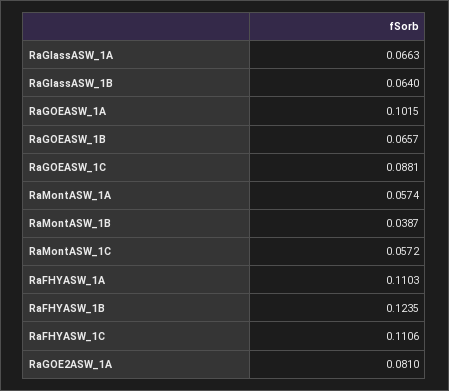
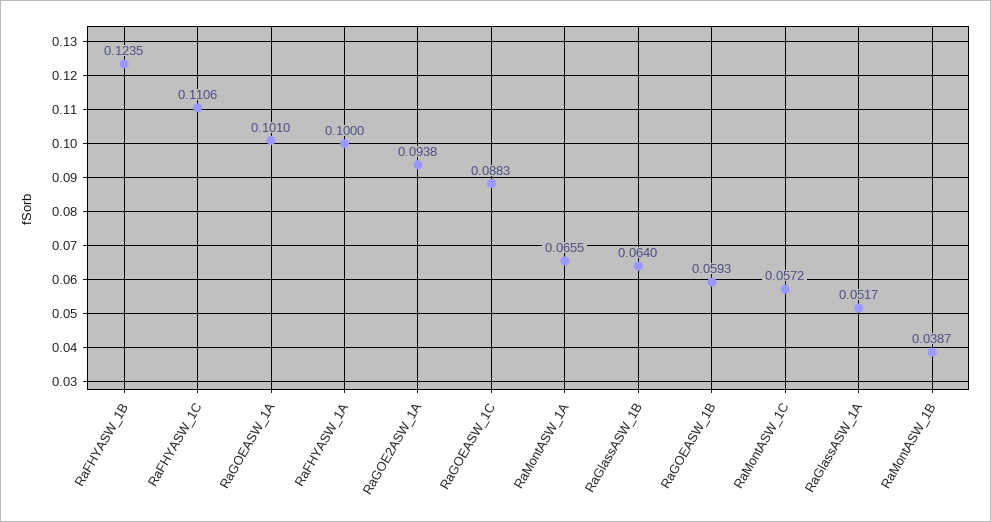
  {
-   "RaGlassASW_1A": 0.0663,
+   "RaGlassASW_1A": 0.0517,
    "RaGlassASW_1B": 0.064,
-   "RaGOEASW_1A": 0.1015,
+   "RaGOEASW_1A": 0.101,
-   "RaGOEASW_1B": 0.0657,
+   "RaGOEASW_1B": 0.0593,
-   "RaGOEASW_1C": 0.0881,
+   "RaGOEASW_1C": 0.0883,
-   "RaMontASW_1A": 0.0574,
+   "RaMontASW_1A": 0.0655,
    "RaMontASW_1B": 0.0387,
    "RaMontASW_1C": 0.0572,
-   "RaFHYASW_1A": 0.1103,
+   "RaFHYASW_1A": 0.1,
    "RaFHYASW_1B": 0.1235,
    "RaFHYASW_1C": 0.1106,
-   "RaGOE2ASW_1A": 0.081
+   "RaGOE2ASW_1A": 0.0938
  }

